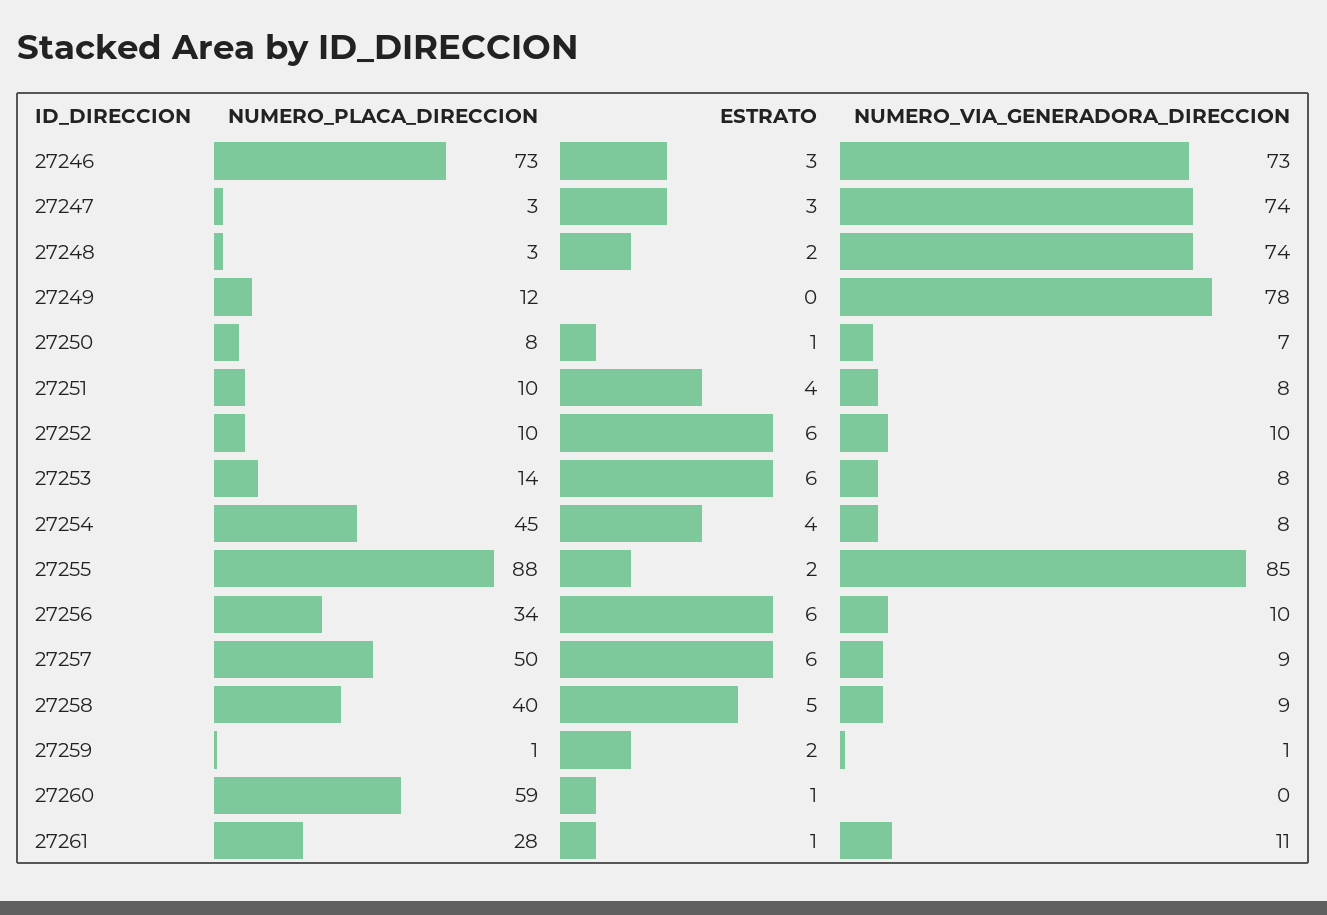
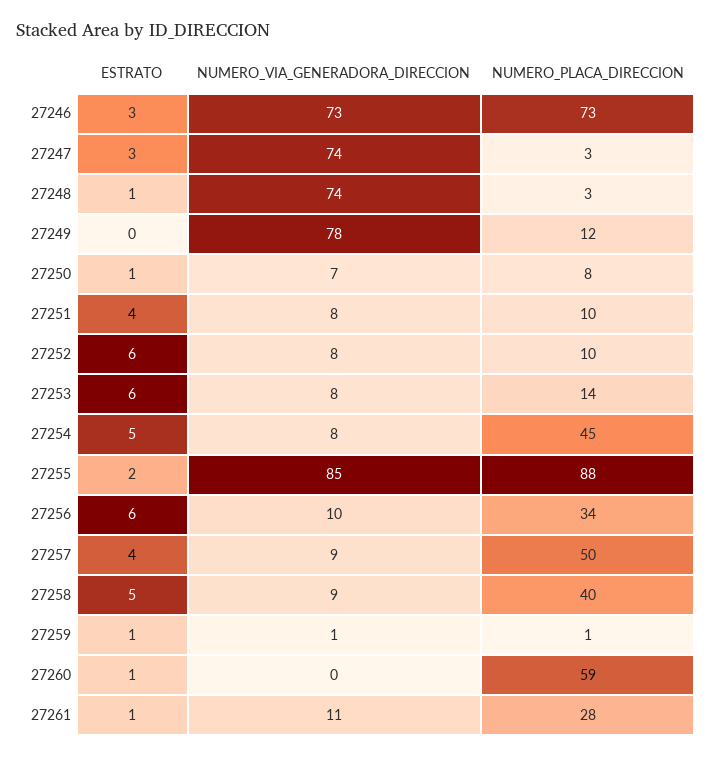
  {
    "NUMERO_PLACA_DIRECCION": {
      "27246": 73,
      "27247": 3,
      "27248": 3,
      "27249": 12,
      "27250": 8,
      "27251": 10,
      "27252": 10,
      "27253": 14,
      "27254": 45,
      "27255": 88,
      "27256": 34,
      "27257": 50,
      "27258": 40,
      "27259": 1,
      "27260": 59,
      "27261": 28
    },
    "ESTRATO": {
      "27246": 3,
      "27247": 3,
-     "27248": 2,
+     "27248": 1,
      "27249": 0,
      "27250": 1,
      "27251": 4,
      "27252": 6,
      "27253": 6,
-     "27254": 4,
+     "27254": 5,
      "27255": 2,
      "27256": 6,
-     "27257": 6,
+     "27257": 4,
      "27258": 5,
-     "27259": 2,
+     "27259": 1,
      "27260": 1,
      "27261": 1
    },
    "NUMERO_VIA_GENERADORA_DIRECCION": {
      "27246": 73,
      "27247": 74,
      "27248": 74,
      "27249": 78,
      "27250": 7,
      "27251": 8,
-     "27252": 10,
+     "27252": 8,
      "27253": 8,
      "27254": 8,
      "27255": 85,
      "27256": 10,
      "27257": 9,
      "27258": 9,
      "27259": 1,
      "27260": 0,
      "27261": 11
    }
  }

